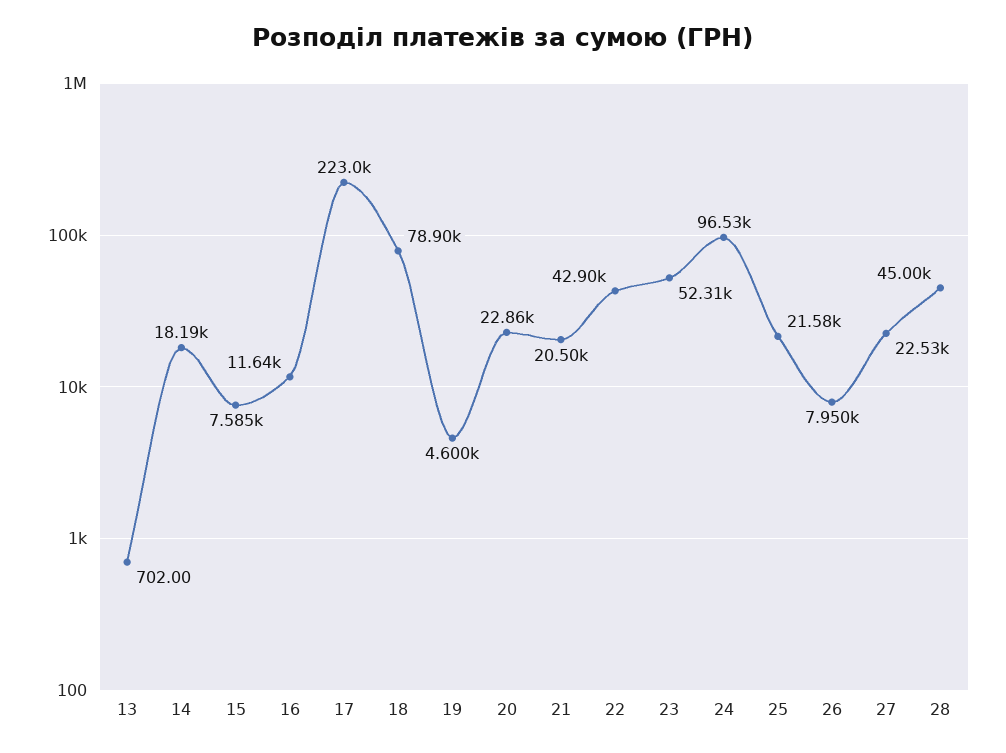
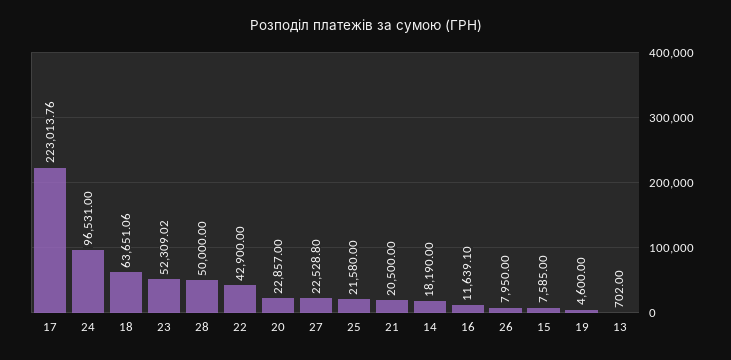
  {
    "13": 702,
    "14": 18190,
    "15": 7585,
    "16": 11639.1,
    "17": 223013.76,
-   "18": 78900,
+   "18": 63651.06,
    "19": 4600,
    "20": 22857,
    "21": 20500,
    "22": 42900,
    "23": 52309.02,
    "24": 96531,
    "25": 21580,
    "26": 7950,
    "27": 22528.8,
-   "28": 45000
+   "28": 50000
  }

